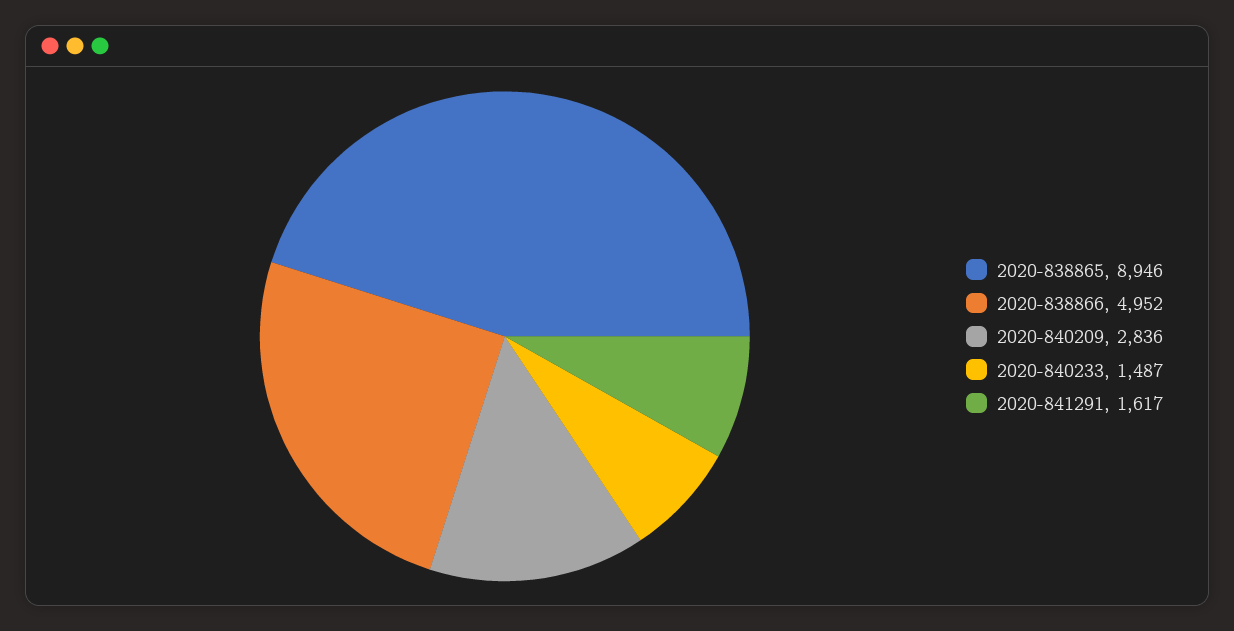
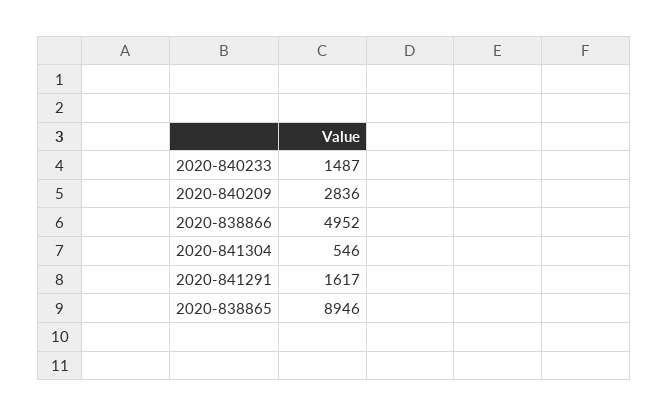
  {
    "2020-838865": 8946,
    "2020-838866": 4952,
    "2020-840209": 2836,
    "2020-840233": 1487,
-   "2020-841291": 1617
+   "2020-841291": 1617,
+   "2020-841304": 546
  }

